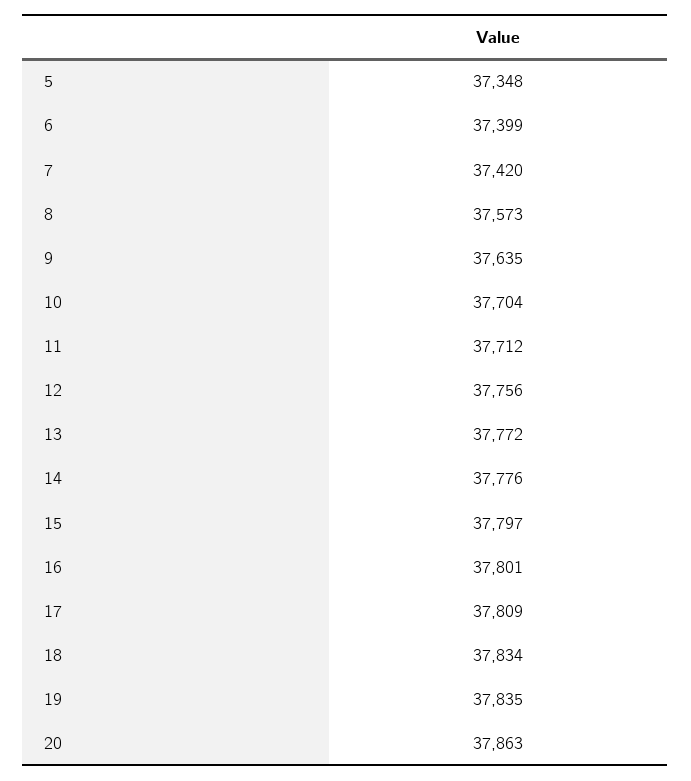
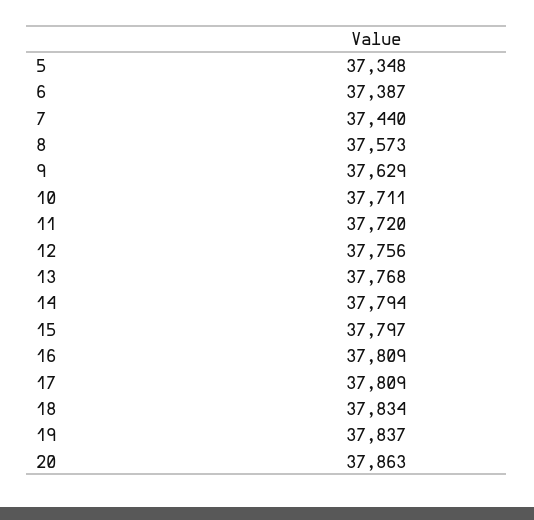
  {
    "5": 37348,
-   "6": 37399,
+   "6": 37387,
-   "7": 37420,
+   "7": 37440,
    "8": 37573,
-   "9": 37635,
+   "9": 37629,
-   "10": 37704,
+   "10": 37711,
-   "11": 37712,
+   "11": 37720,
    "12": 37756,
-   "13": 37772,
+   "13": 37768,
-   "14": 37776,
+   "14": 37794,
    "15": 37797,
-   "16": 37801,
+   "16": 37809,
    "17": 37809,
    "18": 37834,
-   "19": 37835,
+   "19": 37837,
    "20": 37863
  }

